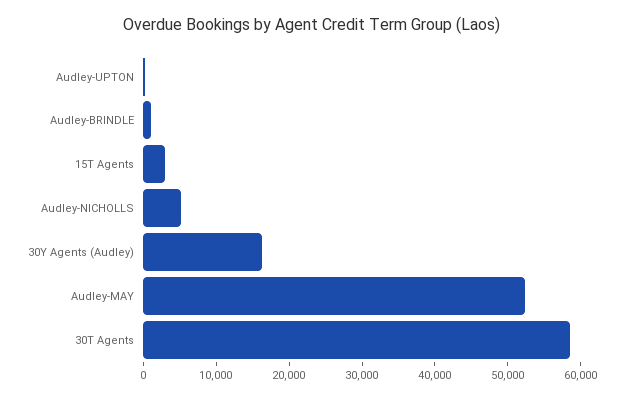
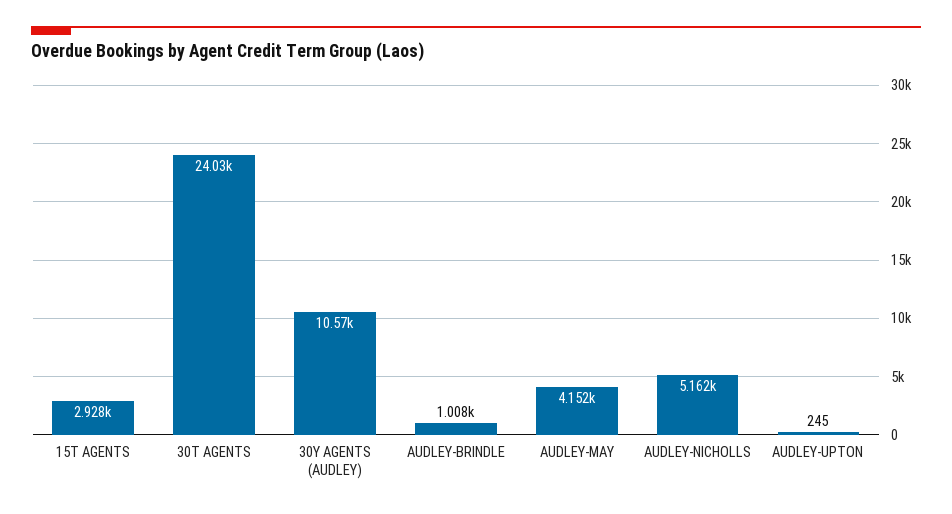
  {
    "Audley-UPTON": 245,
    "Audley-BRINDLE": 1008,
    "15T Agents": 2928,
    "Audley-NICHOLLS": 5162,
-   "30Y Agents (Audley)": 16000,
+   "30Y Agents (Audley)": 10570,
-   "Audley-MAY": 52000,
+   "Audley-MAY": 4152,
-   "30T Agents": 58000
+   "30T Agents": 24030
  }

